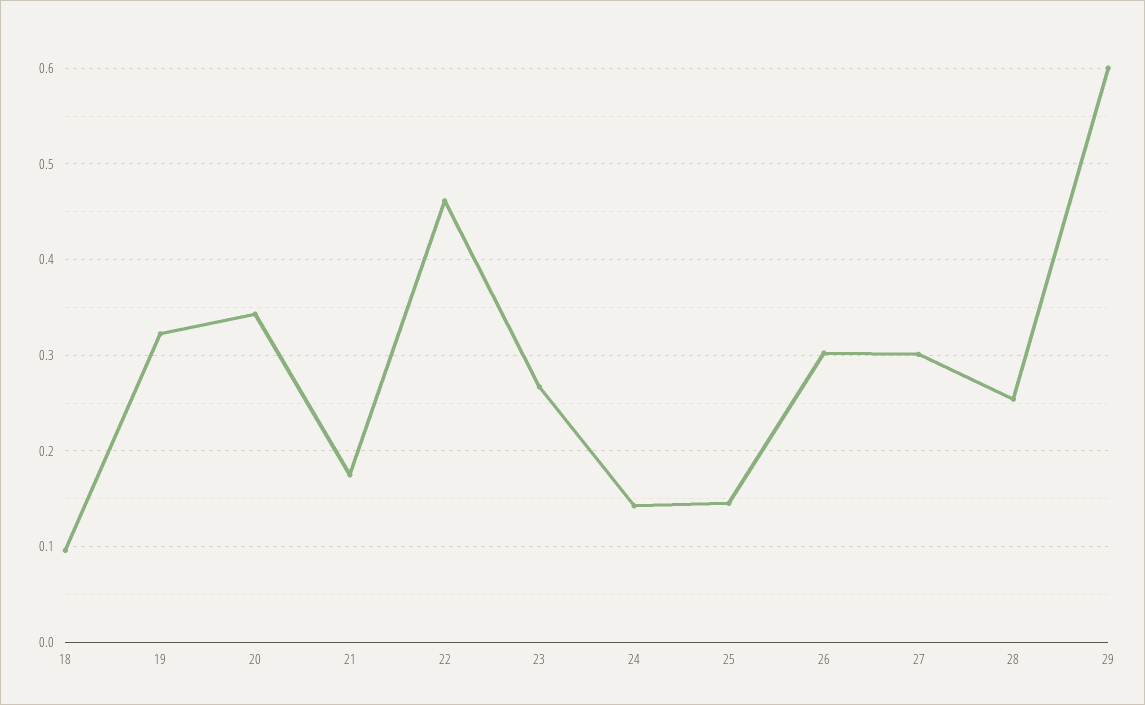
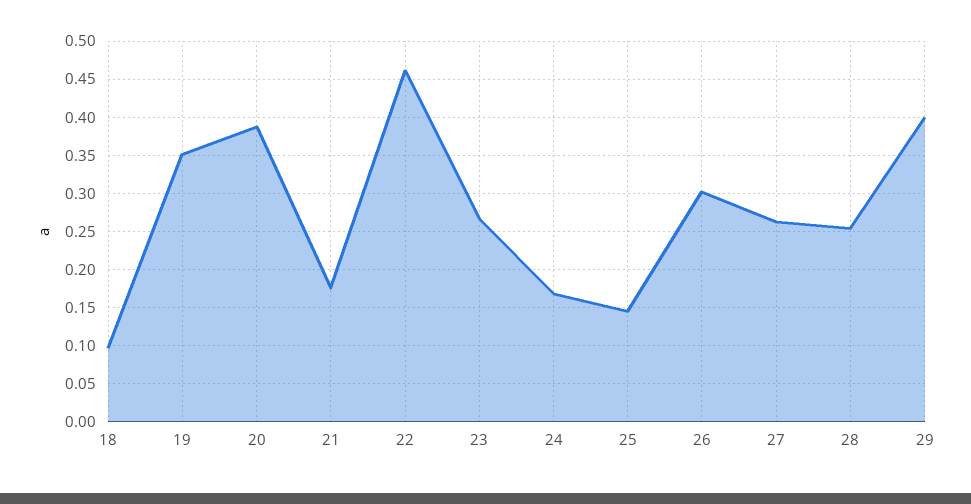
  {
    "18": 0.1,
-   "19": 0.32,
+   "19": 0.35,
-   "20": 0.34,
+   "20": 0.39,
    "21": 0.17,
    "22": 0.46,
    "23": 0.27,
-   "24": 0.14,
+   "24": 0.17,
    "25": 0.15,
    "26": 0.3,
-   "27": 0.3,
+   "27": 0.26,
    "28": 0.25,
-   "29": 0.6
+   "29": 0.4
  }

